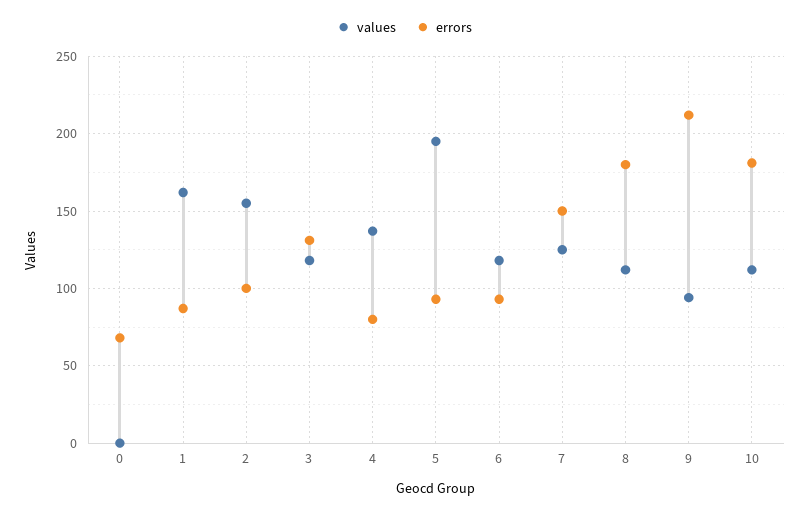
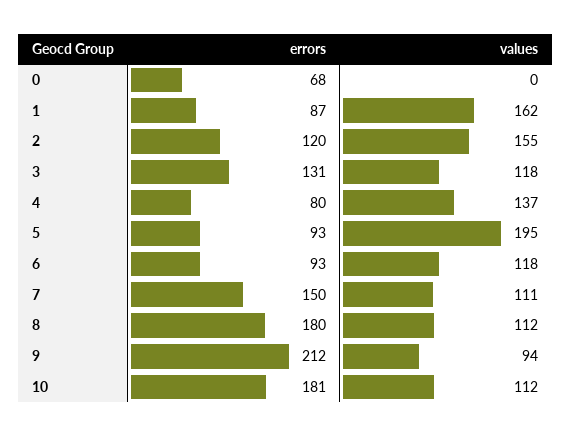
  {
    "values": {
      "0": 0,
      "1": 162,
      "2": 155,
      "3": 118,
      "4": 137,
      "5": 195,
      "6": 118,
-     "7": 125,
+     "7": 111,
      "8": 112,
      "9": 94,
      "10": 112
    },
    "errors": {
      "0": 68,
      "1": 87,
-     "2": 100,
+     "2": 120,
      "3": 131,
      "4": 80,
      "5": 93,
      "6": 93,
      "7": 150,
      "8": 180,
      "9": 212,
      "10": 181
    }
  }

